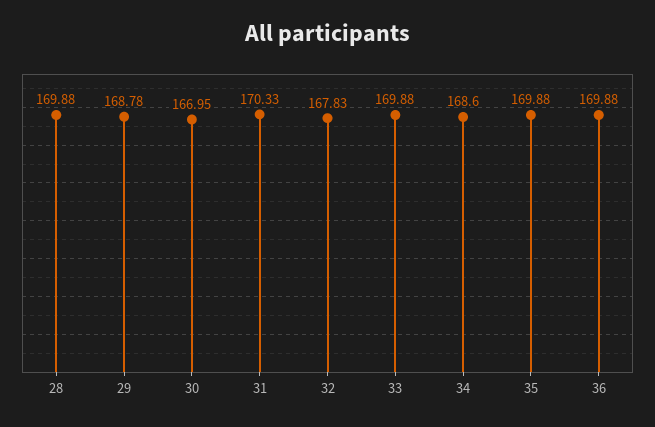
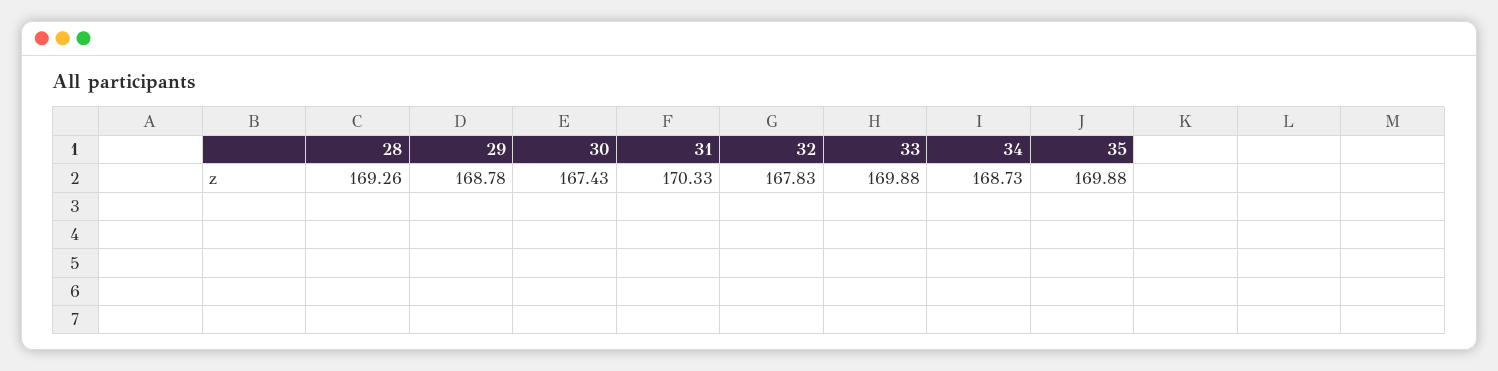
  {
-   "28": 169.88,
+   "28": 169.26,
    "29": 168.78,
-   "30": 166.95,
+   "30": 167.43,
    "31": 170.33,
    "32": 167.83,
    "33": 169.88,
-   "34": 168.6,
+   "34": 168.73,
-   "35": 169.88,
+   "35": 169.88
-   "36": 169.88
  }

